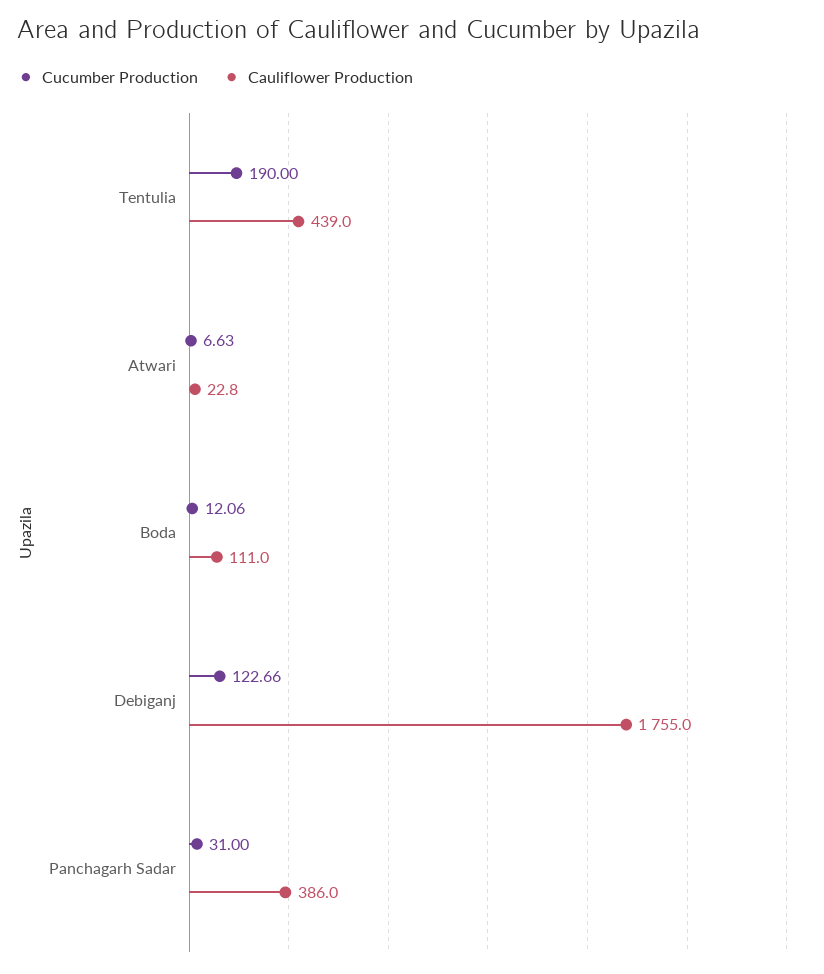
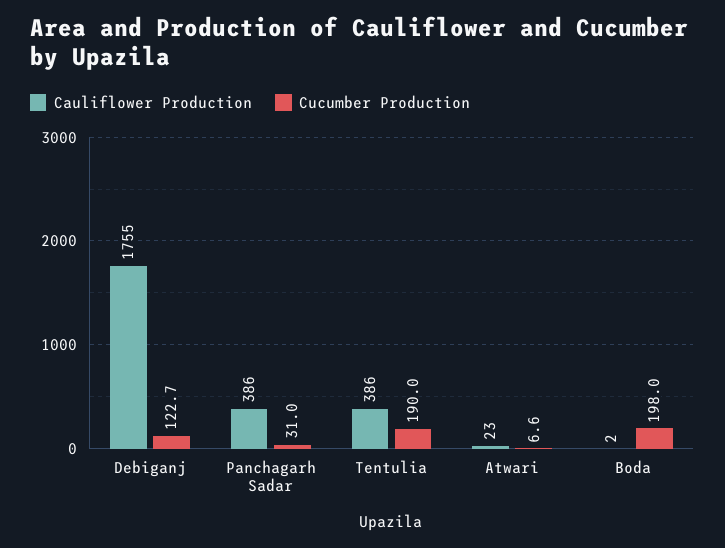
  {
    "Cucumber Production": {
      "Tentulia": 190,
      "Atwari": 6.63,
-     "Boda": 12.06,
+     "Boda": 198,
      "Debiganj": 122.66,
      "Panchagarh Sadar": 31
    },
    "Cauliflower Production": {
-     "Tentulia": 439,
+     "Tentulia": 386,
      "Atwari": 22.8,
-     "Boda": 111,
+     "Boda": 2,
      "Debiganj": 1755,
      "Panchagarh Sadar": 386
    }
  }

